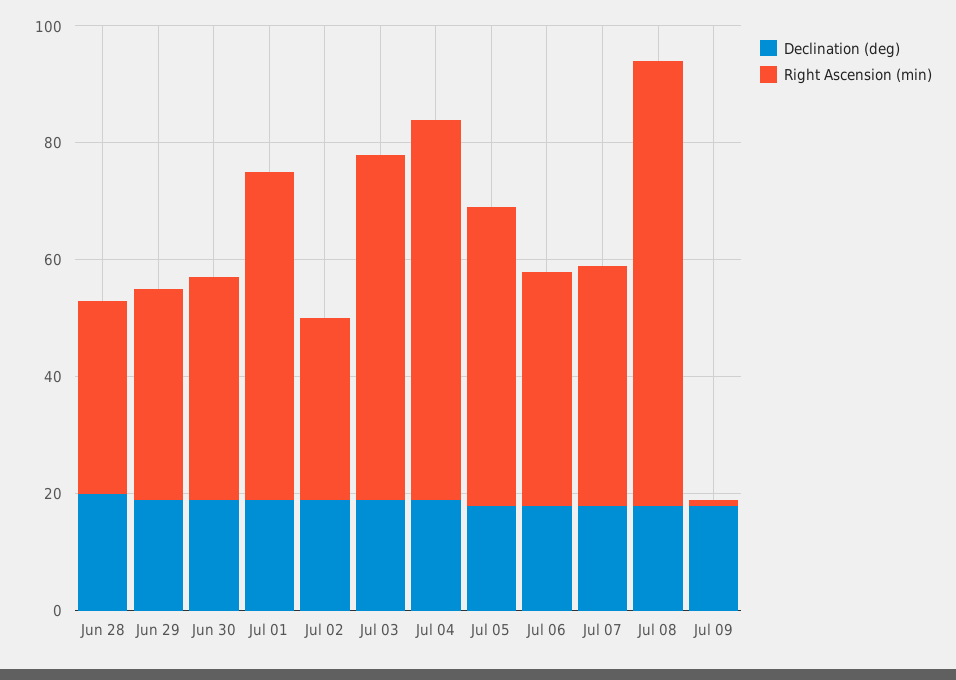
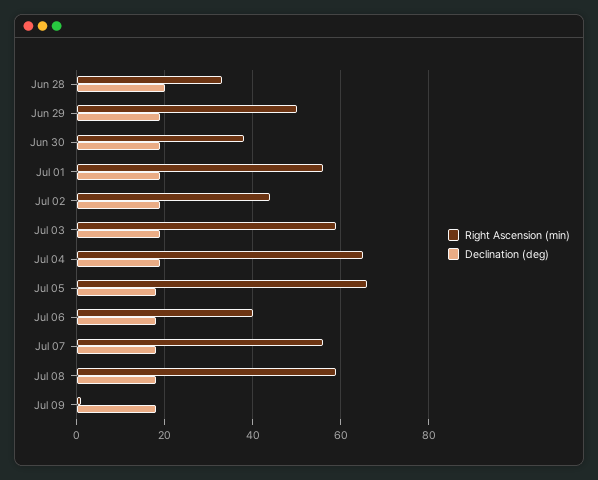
  {
    "Declination (deg)": {
      "Jun 28": 20,
      "Jun 29": 20,
      "Jun 30": 20,
      "Jul 01": 20,
      "Jul 02": 20,
      "Jul 03": 20,
      "Jul 04": 20,
      "Jul 05": 20,
      "Jul 06": 20,
      "Jul 07": 20,
      "Jul 08": 20,
      "Jul 09": 20
    },
    "Right Ascension (min)": {
      "Jun 28": 35,
-     "Jun 29": 35,
+     "Jun 29": 50,
      "Jun 30": 40,
      "Jul 01": 55,
-     "Jul 02": 30,
+     "Jul 02": 45,
      "Jul 03": 60,
      "Jul 04": 65,
-     "Jul 05": 50,
+     "Jul 05": 65,
      "Jul 06": 40,
-     "Jul 07": 40,
+     "Jul 07": 55,
-     "Jul 08": 75,
+     "Jul 08": 60,
      "Jul 09": 0
    }
  }

